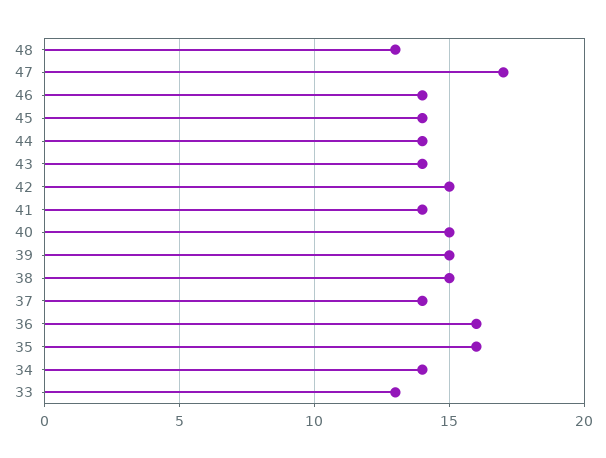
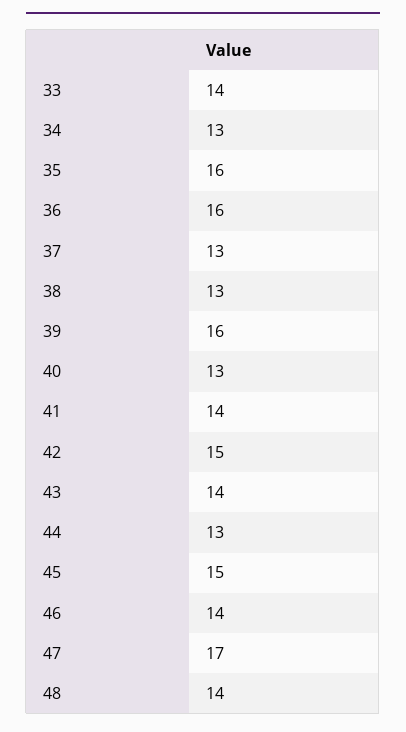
  {
-   "48": 13,
+   "48": 14,
    "47": 17,
    "46": 14,
-   "45": 14,
+   "45": 15,
-   "44": 14,
+   "44": 13,
    "43": 14,
    "42": 15,
    "41": 14,
-   "40": 15,
+   "40": 13,
-   "39": 15,
+   "39": 16,
-   "38": 15,
+   "38": 13,
-   "37": 14,
+   "37": 13,
    "36": 16,
    "35": 16,
-   "34": 14,
+   "34": 13,
-   "33": 13
+   "33": 14
  }

